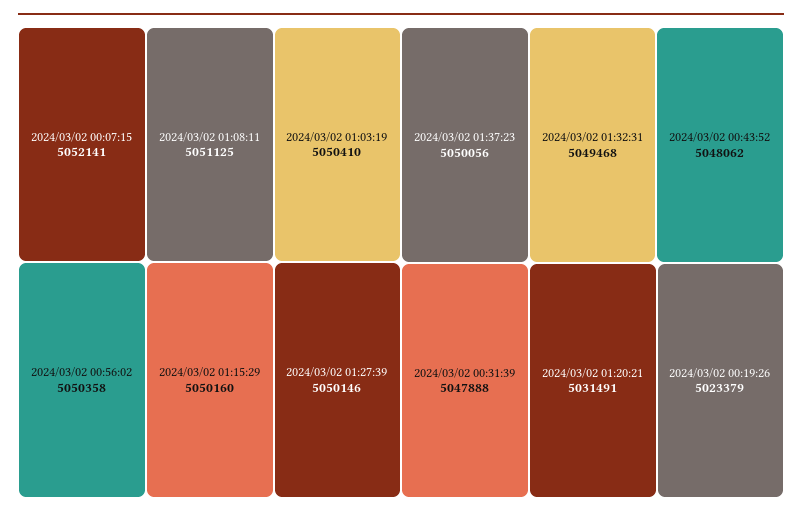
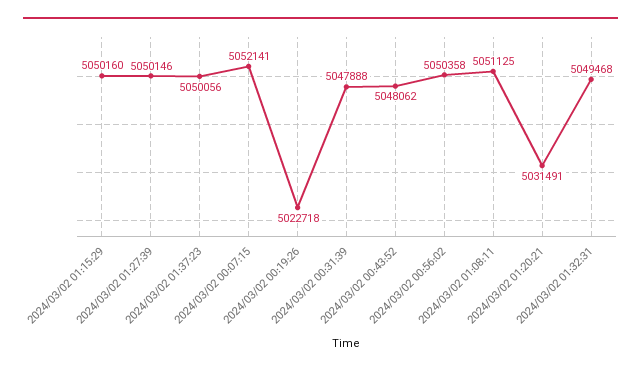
  {
    "2024/03/02 00:07:15": 5052141,
    "2024/03/02 01:08:11": 5051125,
-   "2024/03/02 01:03:19": 5050410,
    "2024/03/02 00:56:02": 5050358,
    "2024/03/02 01:15:29": 5050160,
    "2024/03/02 01:27:39": 5050146,
    "2024/03/02 01:37:23": 5050056,
    "2024/03/02 01:32:31": 5049468,
    "2024/03/02 00:43:52": 5048062,
    "2024/03/02 00:31:39": 5047888,
    "2024/03/02 01:20:21": 5031491,
-   "2024/03/02 00:19:26": 5023379
+   "2024/03/02 00:19:26": 5022718
  }

